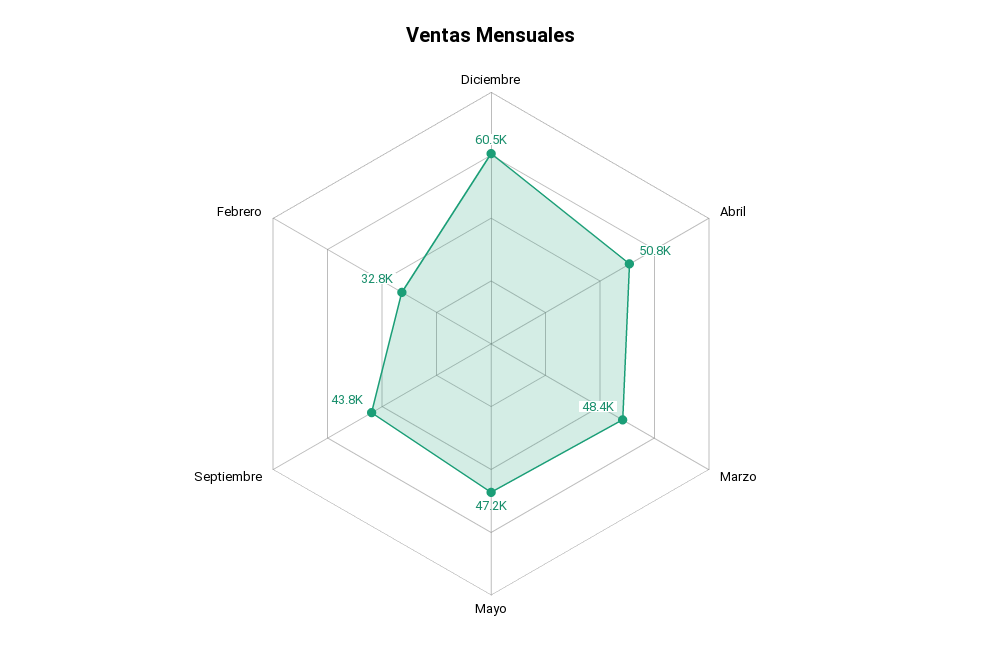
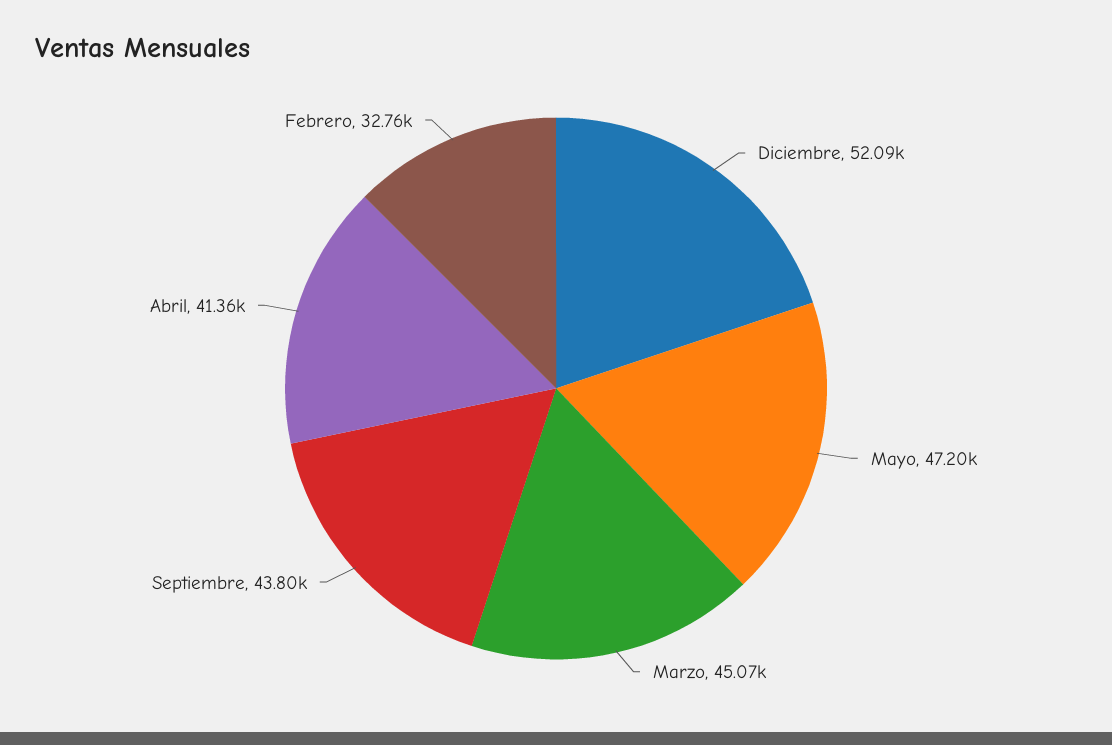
  {
-   "Diciembre": 60500,
+   "Diciembre": 52090,
-   "Abril": 50800,
+   "Abril": 41360,
-   "Marzo": 48400,
+   "Marzo": 45070,
    "Mayo": 47200,
    "Septiembre": 43800,
    "Febrero": 32760
  }

